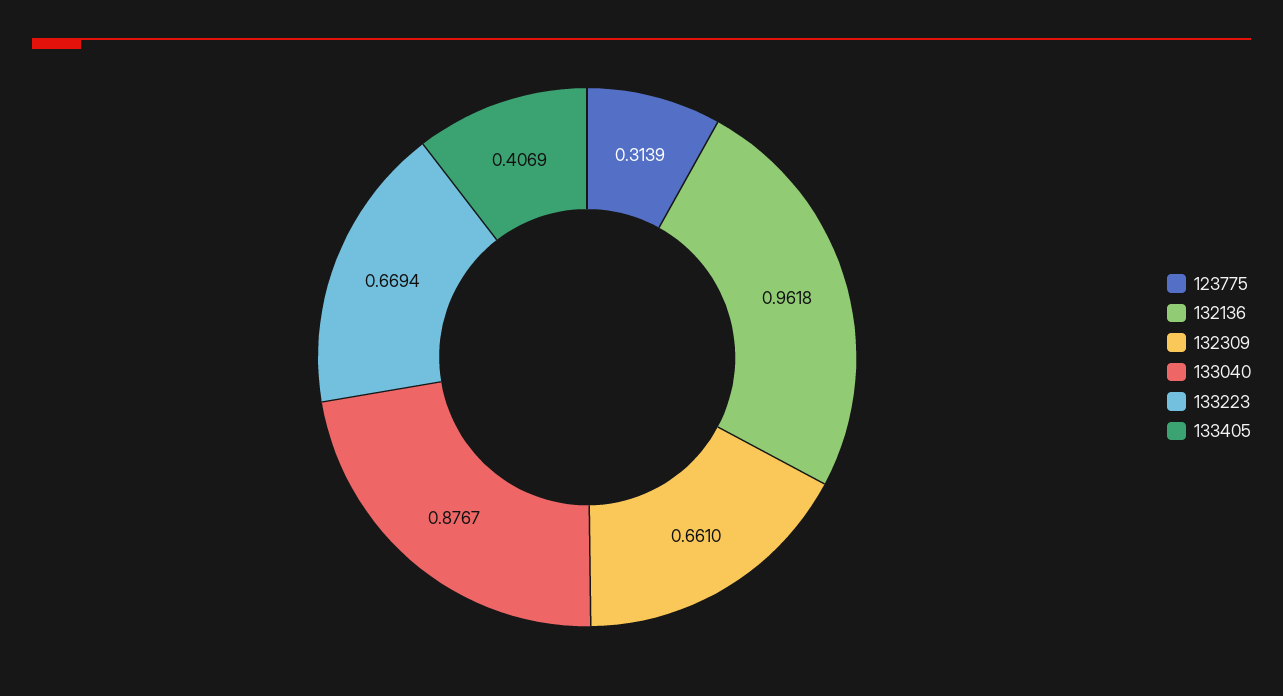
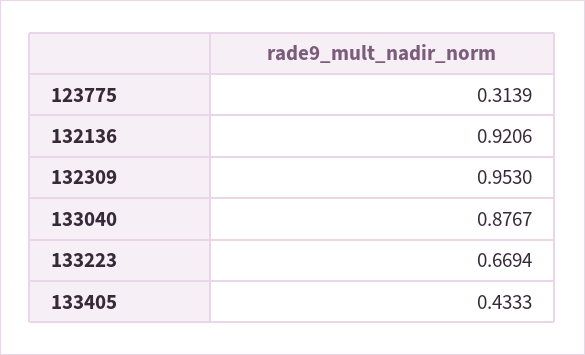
  {
    "123775": 0.3139,
-   "132136": 0.9618,
+   "132136": 0.9206,
-   "132309": 0.661,
+   "132309": 0.953,
    "133040": 0.8767,
    "133223": 0.6694,
-   "133405": 0.4069
+   "133405": 0.4333
  }

